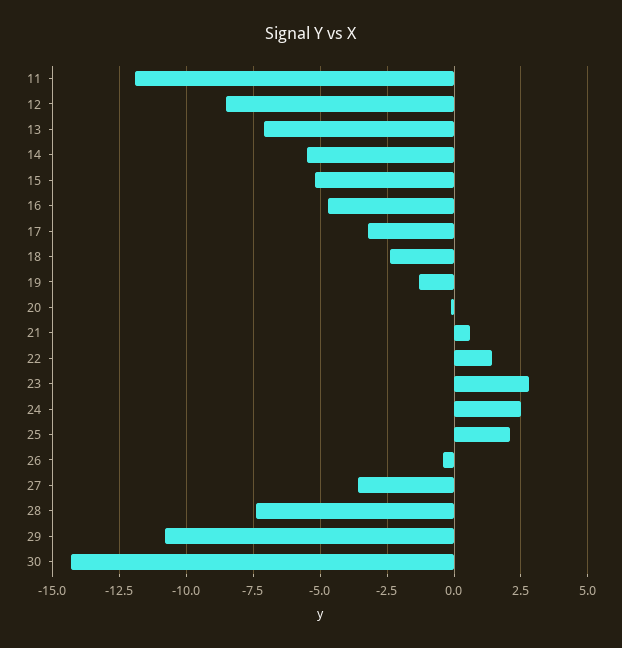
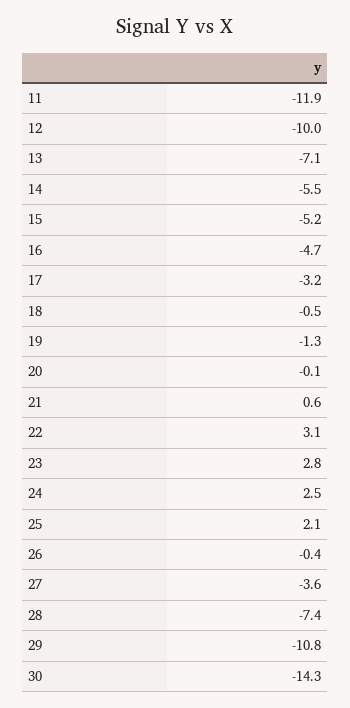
  {
    "11": -11.9,
-   "12": -8.5,
+   "12": -10,
    "13": -7.1,
    "14": -5.5,
    "15": -5.2,
    "16": -4.7,
    "17": -3.2,
-   "18": -2.5,
+   "18": -0.5,
    "19": -1.3,
    "20": -0.1,
    "21": 0.6,
-   "22": 1.5,
+   "22": 3.1,
    "23": 2.8,
    "24": 2.5,
    "25": 2.1,
    "26": -0.4,
    "27": -3.6,
    "28": -7.4,
    "29": -10.8,
    "30": -14.3
  }

